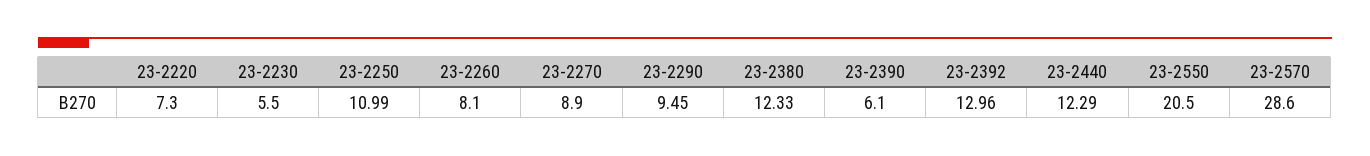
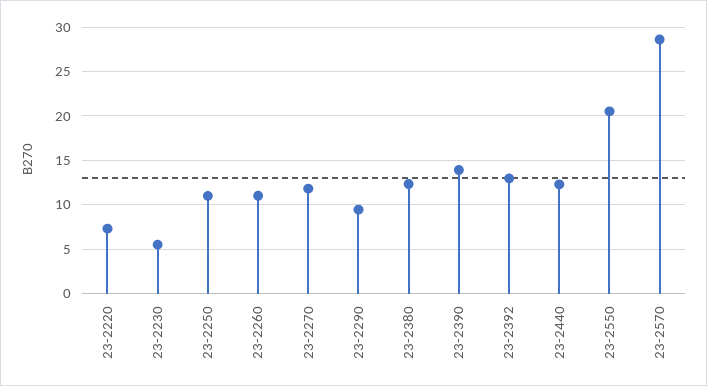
  {
    "23-2220": 7.3,
    "23-2230": 5.5,
    "23-2250": 10.99,
-   "23-2260": 8.1,
+   "23-2260": 11,
-   "23-2270": 8.9,
+   "23-2270": 12,
    "23-2290": 9.45,
    "23-2380": 12.33,
-   "23-2390": 6.1,
+   "23-2390": 14,
    "23-2392": 12.96,
    "23-2440": 12.29,
    "23-2550": 20.5,
    "23-2570": 28.6
  }

